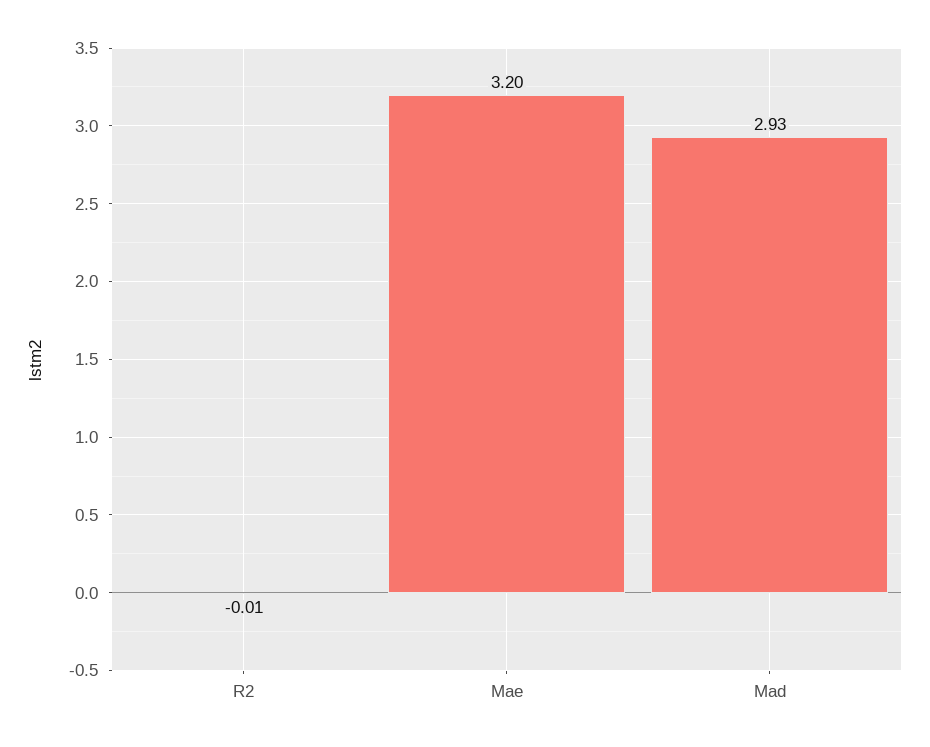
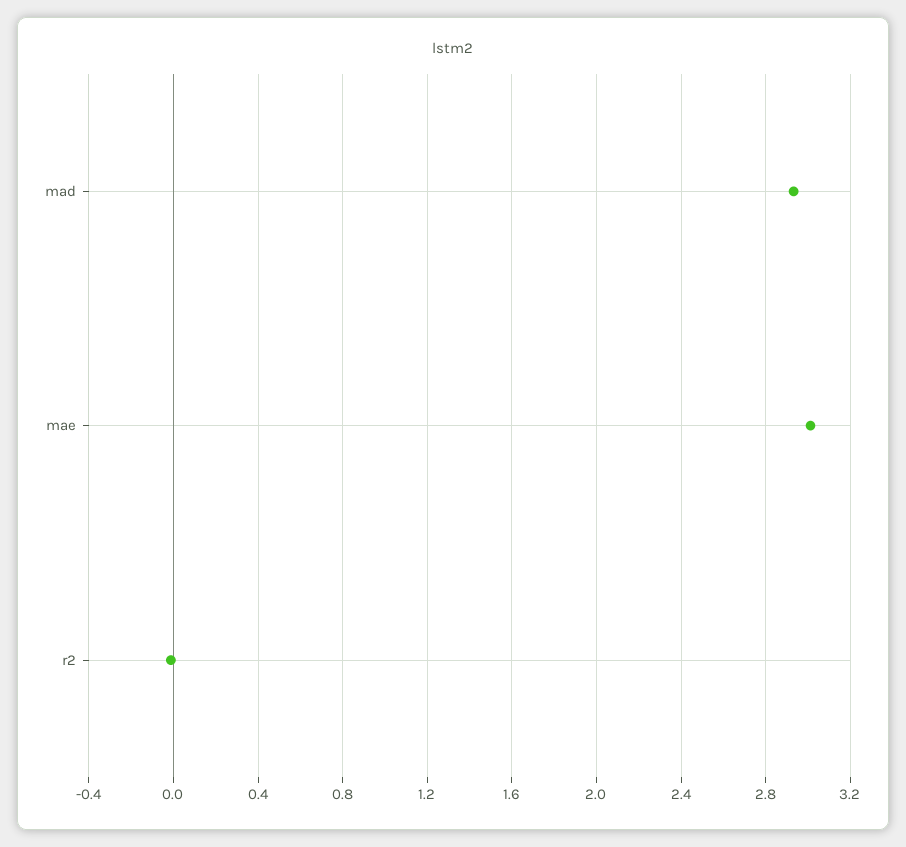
  {
    "R2": -0.01,
-   "Mae": 3.2,
+   "Mae": 3,
    "Mad": 2.93
  }

